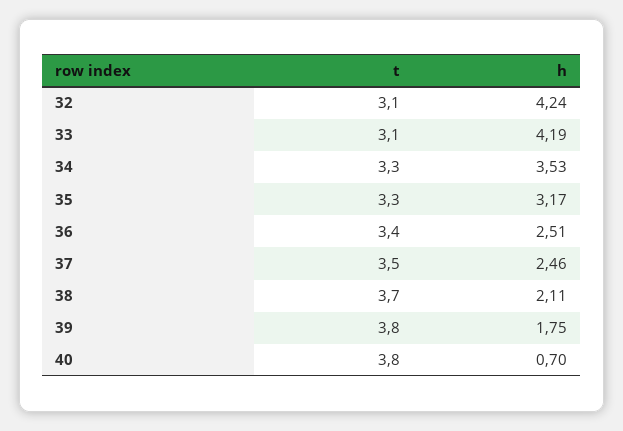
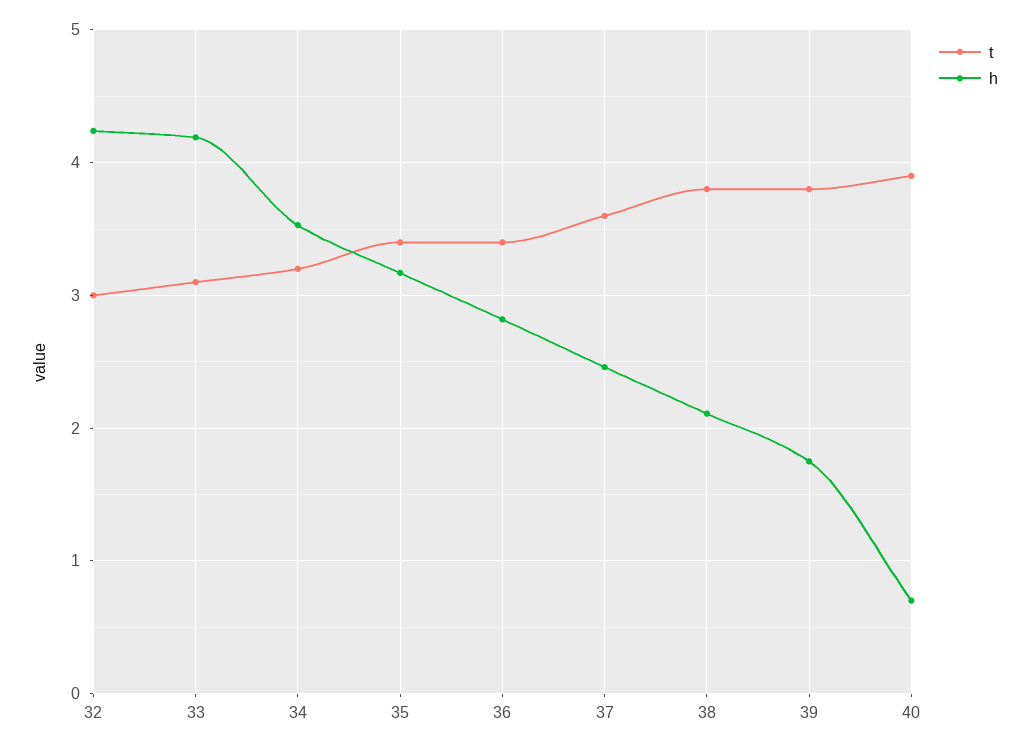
  {
    "t": {
-     "32": 3.1,
+     "32": 3,
      "33": 3.1,
-     "34": 3.3,
+     "34": 3.2,
-     "35": 3.3,
+     "35": 3.4,
      "36": 3.4,
-     "37": 3.5,
+     "37": 3.6,
-     "38": 3.7,
+     "38": 3.8,
      "39": 3.8,
-     "40": 3.8
+     "40": 3.9
    },
    "h": {
      "32": 4.24,
      "33": 4.19,
      "34": 3.53,
      "35": 3.17,
-     "36": 2.51,
+     "36": 2.8,
      "37": 2.46,
      "38": 2.11,
      "39": 1.75,
      "40": 0.7
    }
  }

